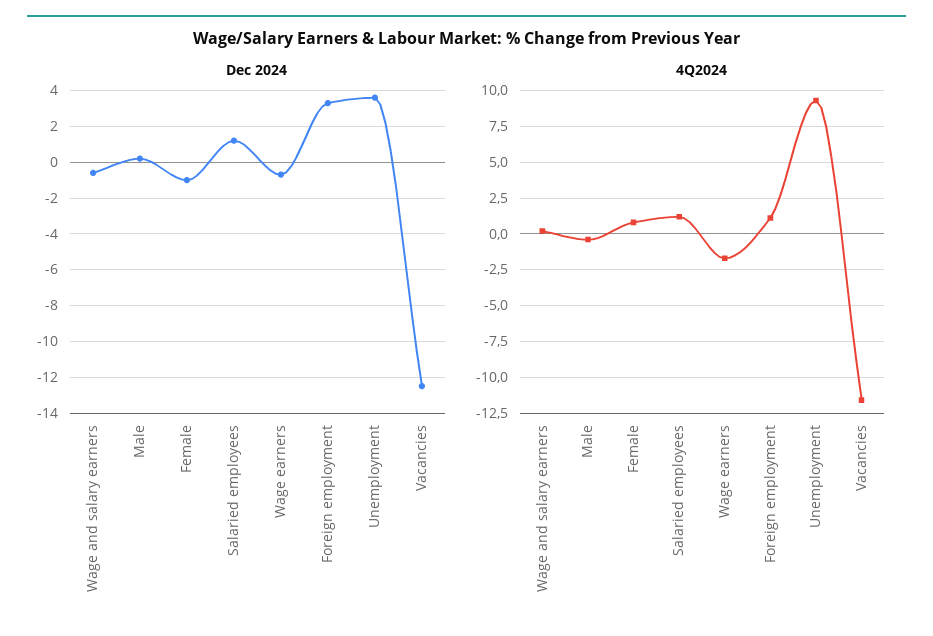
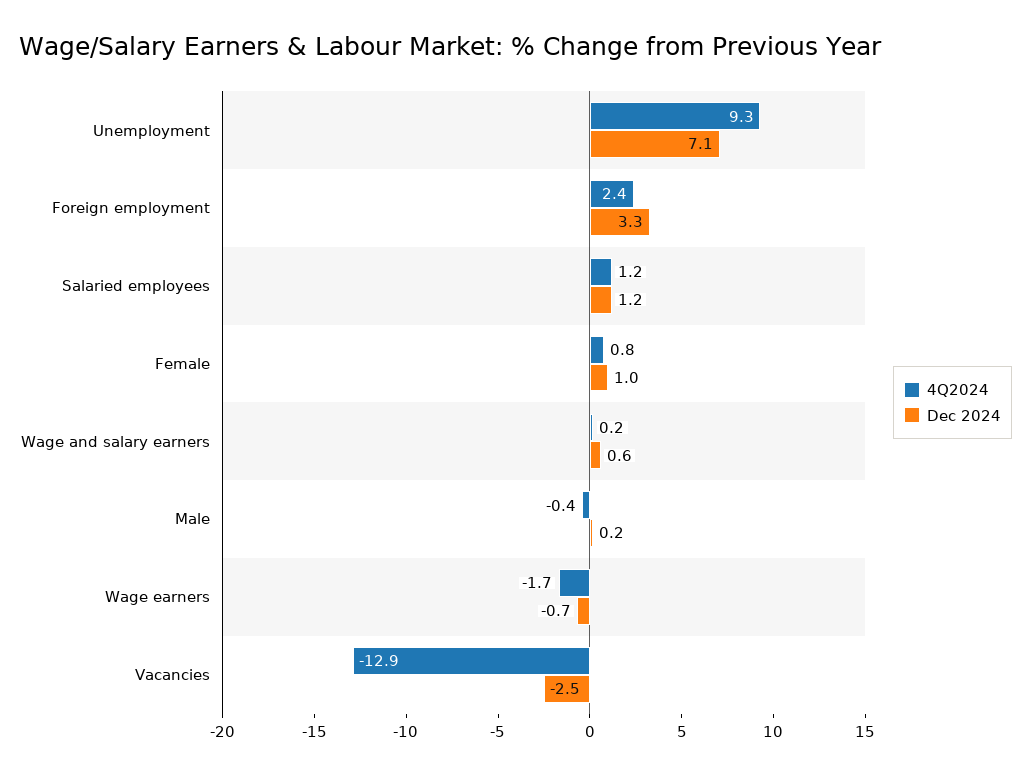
  {
    "Dec 2024": {
-     "Wage and salary earners": -0.5,
+     "Wage and salary earners": 0.6,
      "Male": 0.2,
-     "Female": -1,
+     "Female": 1,
      "Salaried employees": 1.2,
      "Wage earners": -0.7,
      "Foreign employment": 3.3,
-     "Unemployment": 3.5,
+     "Unemployment": 7.1,
-     "Vacancies": -12.5
+     "Vacancies": -2.5
    },
    "4Q2024": {
      "Wage and salary earners": 0.2,
      "Male": -0.4,
      "Female": 0.8,
      "Salaried employees": 1.2,
      "Wage earners": -1.7,
-     "Foreign employment": 1,
+     "Foreign employment": 2.4,
      "Unemployment": 9.3,
-     "Vacancies": -11.5
+     "Vacancies": -12.9
    }
  }

